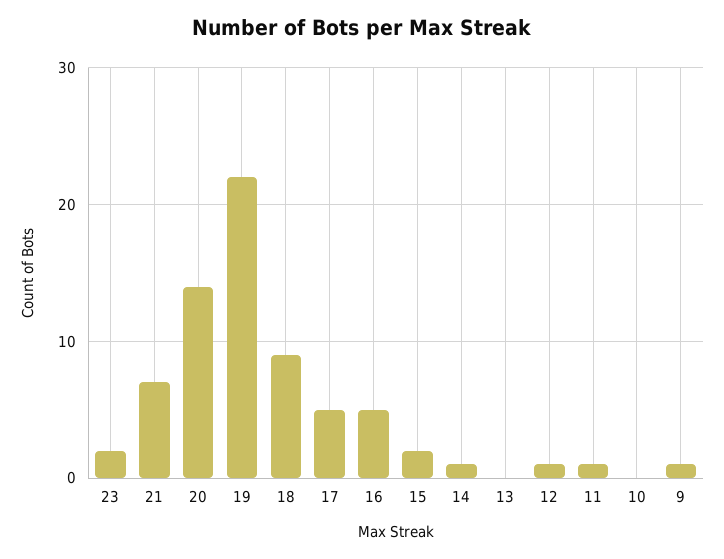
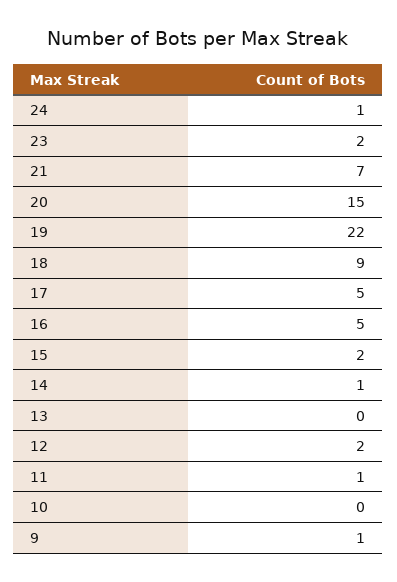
  {
    "23": 2,
    "21": 7,
-   "20": 14,
+   "20": 15,
    "19": 22,
    "18": 9,
    "17": 5,
    "16": 5,
    "15": 2,
    "14": 1,
    "13": 0,
-   "12": 1,
+   "12": 2,
    "11": 1,
    "10": 0,
-   "9": 1
+   "9": 1,
+   "24": 1
  }

